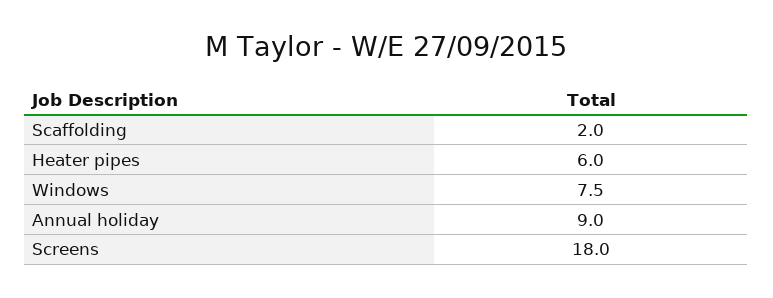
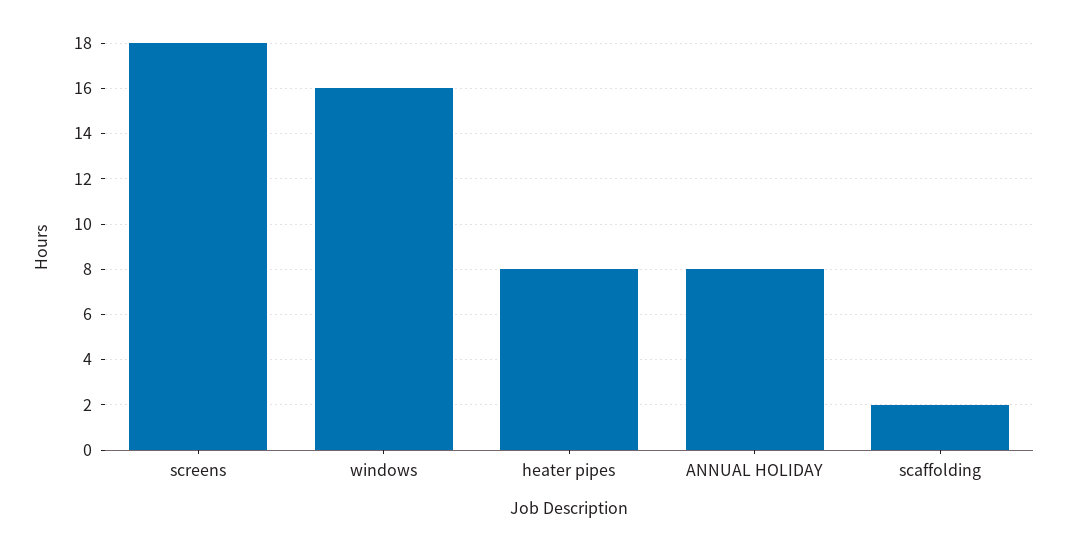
  {
    "Scaffolding": 2,
-   "Heater pipes": 6,
+   "Heater pipes": 8,
-   "Windows": 7.5,
+   "Windows": 16,
-   "Annual holiday": 9,
+   "Annual holiday": 8,
    "Screens": 18
  }

